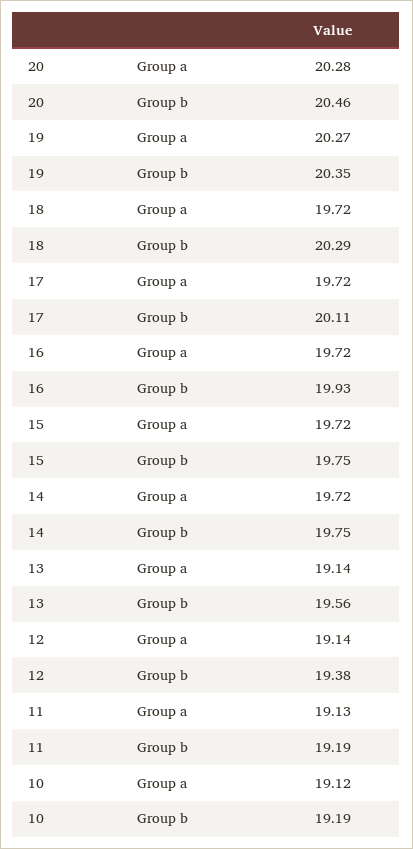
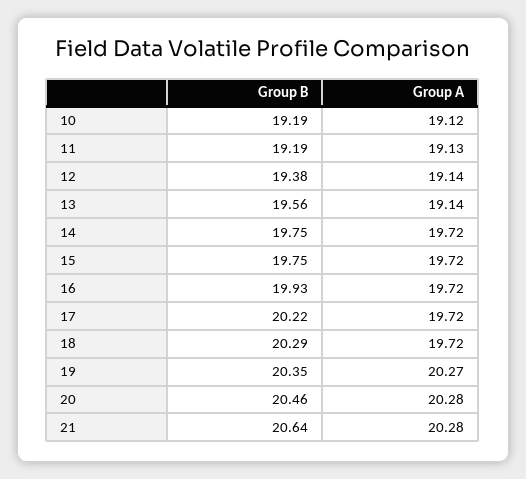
  {
    "20": {
      "Group a": 20.28,
      "Group b": 20.46
    },
    "19": {
      "Group a": 20.27,
      "Group b": 20.35
    },
    "18": {
      "Group a": 19.72,
      "Group b": 20.29
    },
    "17": {
      "Group a": 19.72,
-     "Group b": 20.11
+     "Group b": 20.22
    },
    "16": {
      "Group a": 19.72,
      "Group b": 19.93
    },
    "15": {
      "Group a": 19.72,
      "Group b": 19.75
    },
    "14": {
      "Group a": 19.72,
      "Group b": 19.75
    },
    "13": {
      "Group a": 19.14,
      "Group b": 19.56
    },
    "12": {
      "Group a": 19.14,
      "Group b": 19.38
    },
    "11": {
      "Group a": 19.13,
      "Group b": 19.19
    },
    "10": {
      "Group a": 19.12,
      "Group b": 19.19
-   }
+   },
+   "21": {
+     "Group b": 20.64,
+     "Group a": 20.28
+   }
  }

